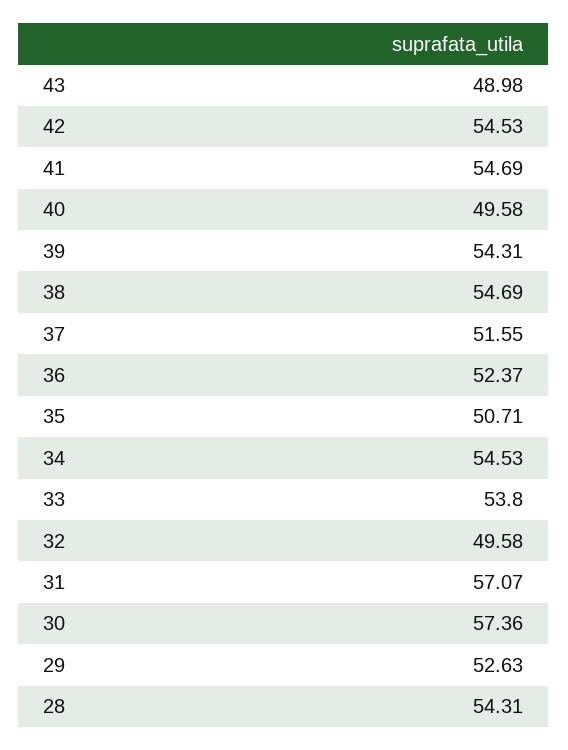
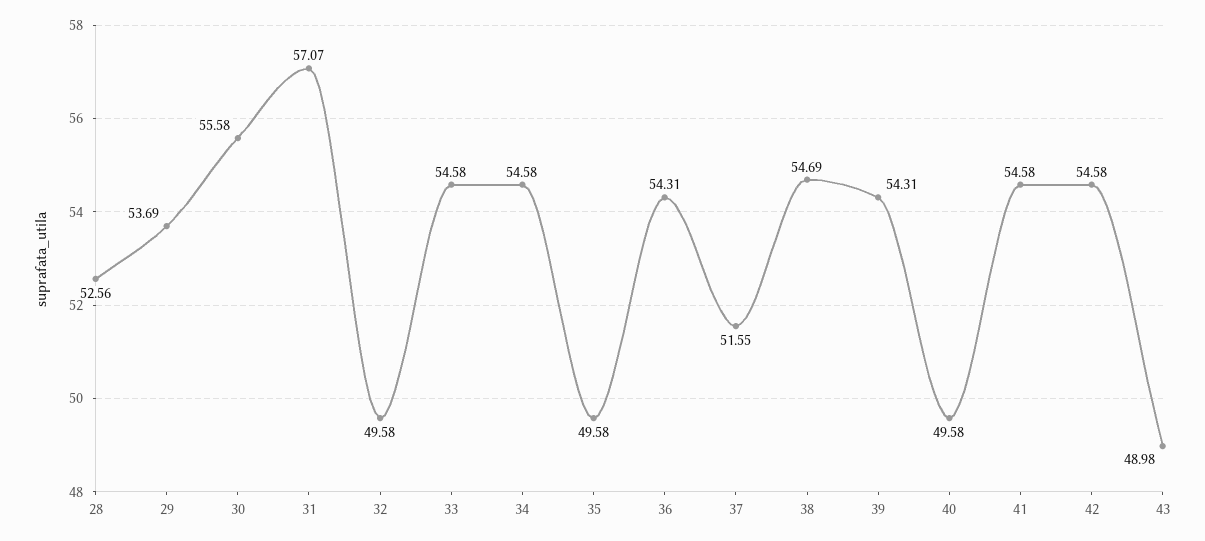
  {
    "43": 48.98,
-   "42": 54.53,
+   "42": 54.58,
-   "41": 54.69,
+   "41": 54.58,
    "40": 49.58,
    "39": 54.31,
    "38": 54.69,
    "37": 51.55,
-   "36": 52.37,
+   "36": 54.31,
-   "35": 50.71,
+   "35": 49.58,
-   "34": 54.53,
+   "34": 54.58,
-   "33": 53.8,
+   "33": 54.58,
    "32": 49.58,
    "31": 57.07,
-   "30": 57.36,
+   "30": 55.58,
-   "29": 52.63,
+   "29": 53.69,
-   "28": 54.31
+   "28": 52.56
  }

